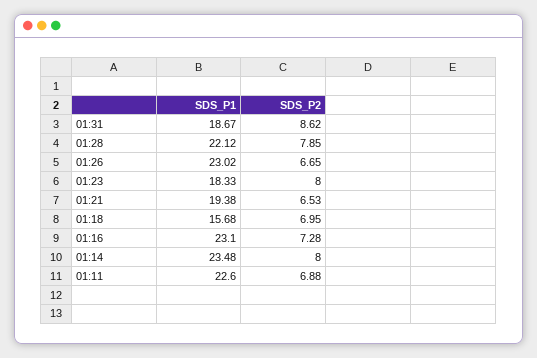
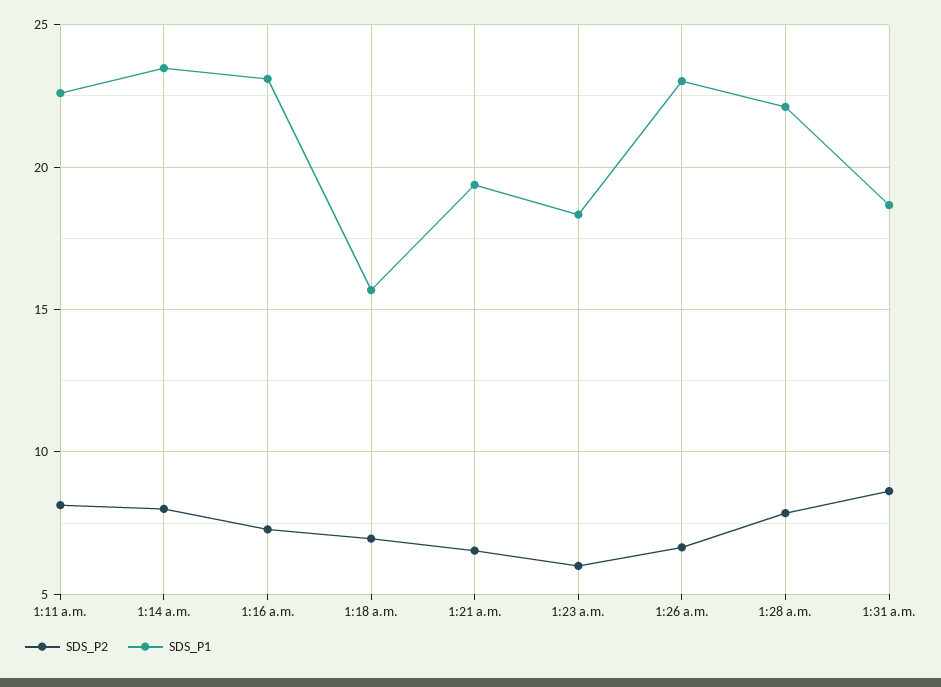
  {
    "SDS_P1": {
      "01:31": 18.67,
      "01:28": 22.12,
      "01:26": 23.02,
      "01:23": 18.33,
      "01:21": 19.38,
      "01:18": 15.68,
      "01:16": 23.1,
      "01:14": 23.48,
      "01:11": 22.6
    },
    "SDS_P2": {
      "01:31": 8.62,
      "01:28": 7.85,
      "01:26": 6.65,
-     "01:23": 8,
+     "01:23": 6,
      "01:21": 6.53,
      "01:18": 6.95,
      "01:16": 7.28,
      "01:14": 8,
-     "01:11": 6.88
+     "01:11": 8
    }
  }

